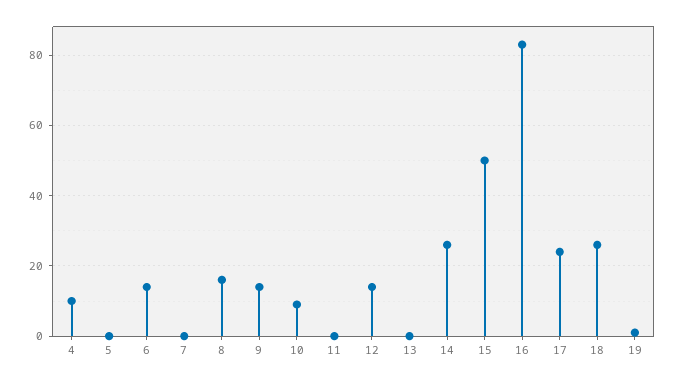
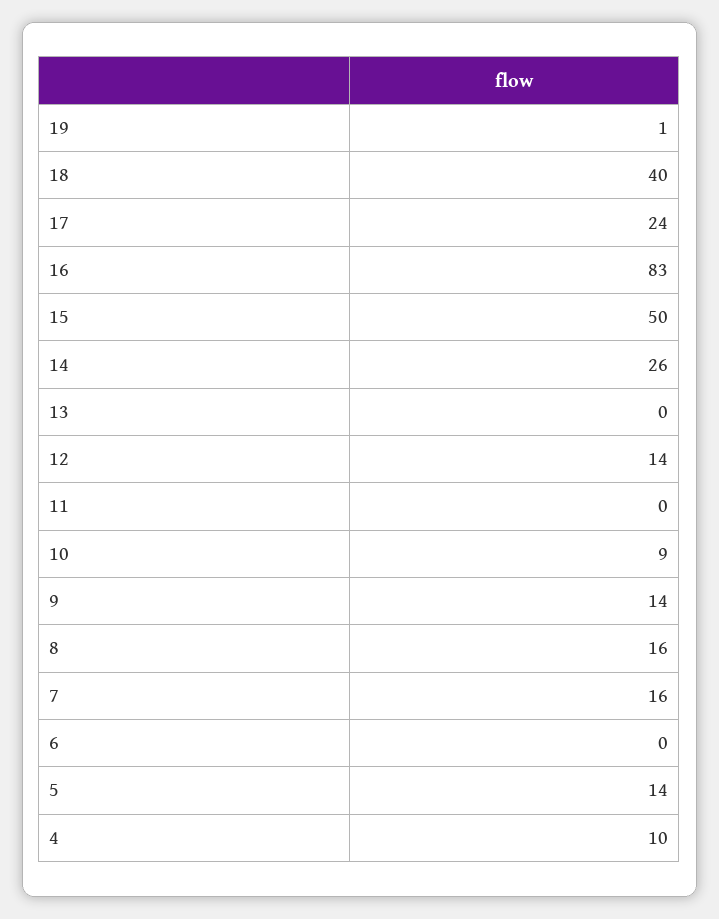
  {
    "4": 10,
-   "5": 0,
+   "5": 14,
-   "6": 15,
+   "6": 0,
-   "7": 0,
+   "7": 16,
    "8": 16,
    "9": 14,
    "10": 9,
    "11": 0,
    "12": 14,
    "13": 0,
    "14": 26,
    "15": 50,
    "16": 83,
    "17": 24,
-   "18": 25,
+   "18": 40,
    "19": 1
  }

